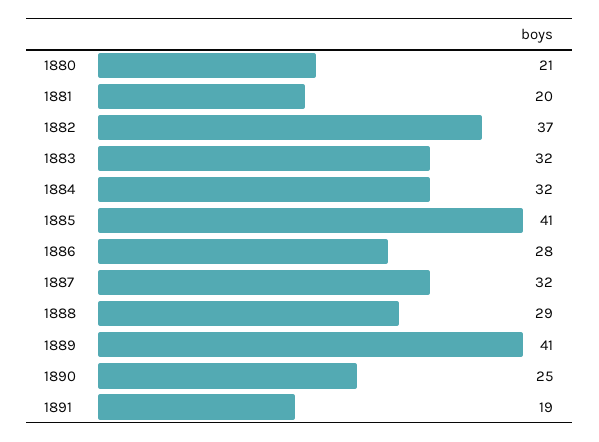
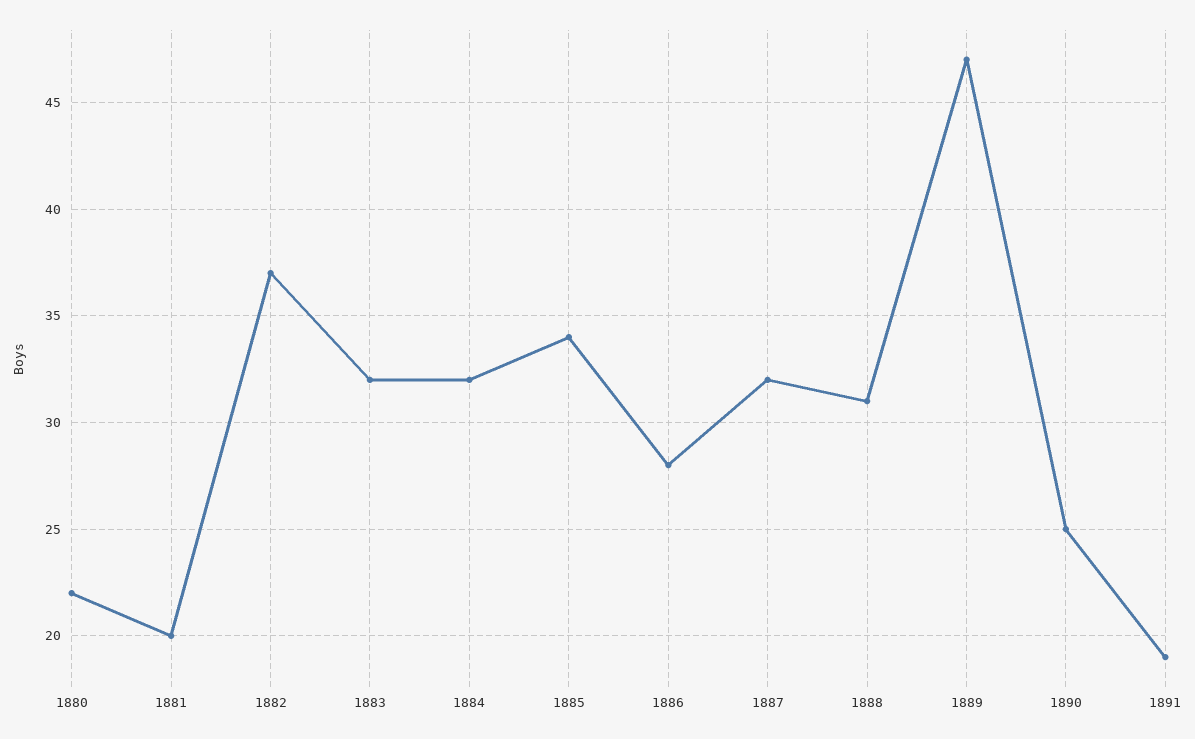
  {
-   "1880": 21,
+   "1880": 22,
    "1881": 20,
    "1882": 37,
    "1883": 32,
    "1884": 32,
-   "1885": 41,
+   "1885": 34,
    "1886": 28,
    "1887": 32,
-   "1888": 29,
+   "1888": 31,
-   "1889": 41,
+   "1889": 47,
    "1890": 25,
    "1891": 19
  }

